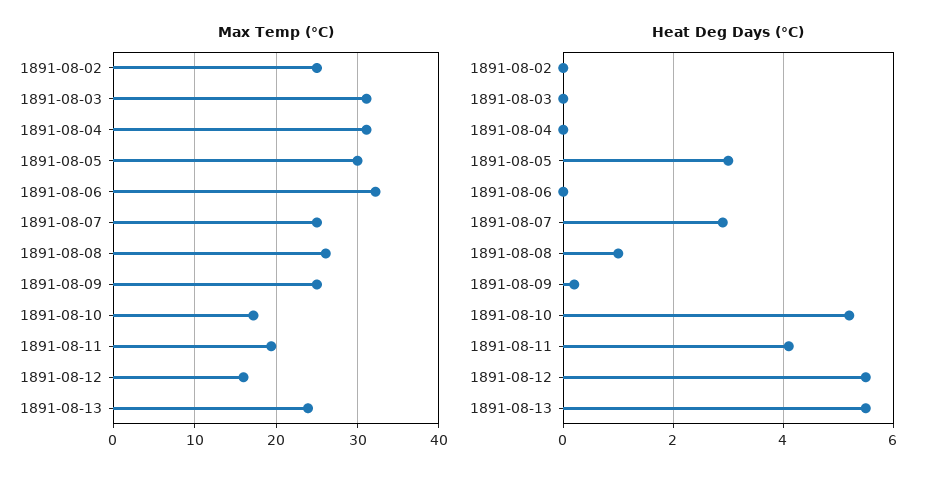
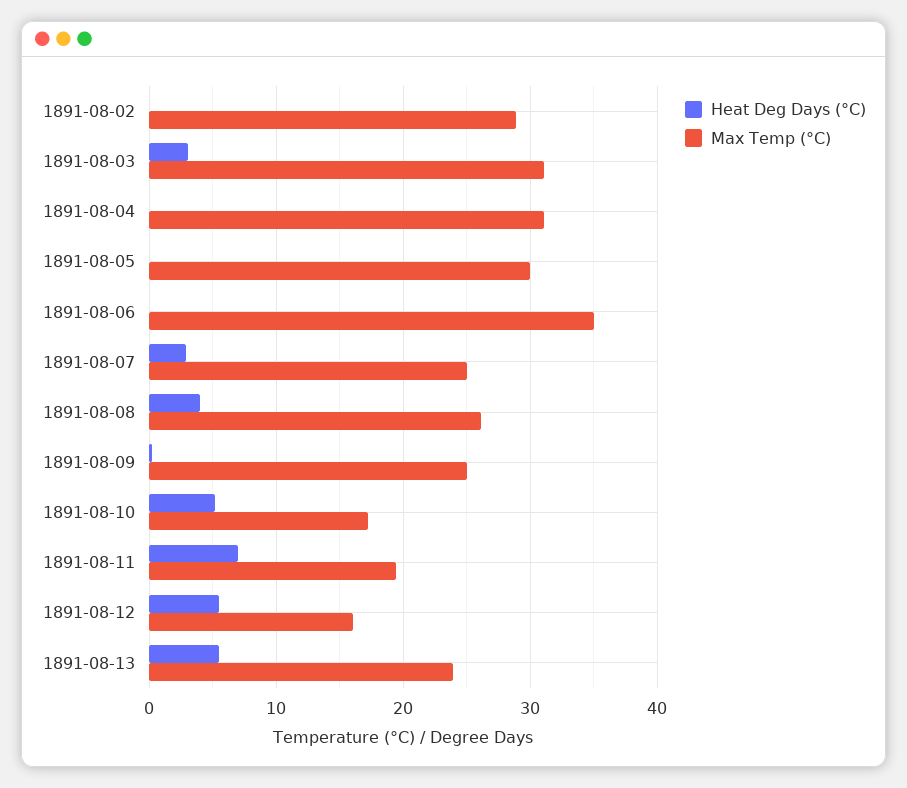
  {
    "Max Temp (°C)": {
-     "1891-08-02": 25,
+     "1891-08-02": 29,
      "1891-08-03": 31,
      "1891-08-04": 31,
      "1891-08-05": 30,
-     "1891-08-06": 32,
+     "1891-08-06": 35,
      "1891-08-07": 25,
      "1891-08-08": 26,
      "1891-08-09": 25,
      "1891-08-10": 17,
      "1891-08-11": 19,
      "1891-08-12": 16,
      "1891-08-13": 24
    },
    "Heat Deg Days (°C)": {
      "1891-08-02": 0,
-     "1891-08-03": 0,
+     "1891-08-03": 3,
      "1891-08-04": 0,
-     "1891-08-05": 3,
+     "1891-08-05": 0,
      "1891-08-06": 0,
      "1891-08-07": 3,
-     "1891-08-08": 1,
+     "1891-08-08": 4,
      "1891-08-09": 0,
      "1891-08-10": 5,
-     "1891-08-11": 4,
+     "1891-08-11": 7,
      "1891-08-12": 5.5,
      "1891-08-13": 5.5
    }
  }

